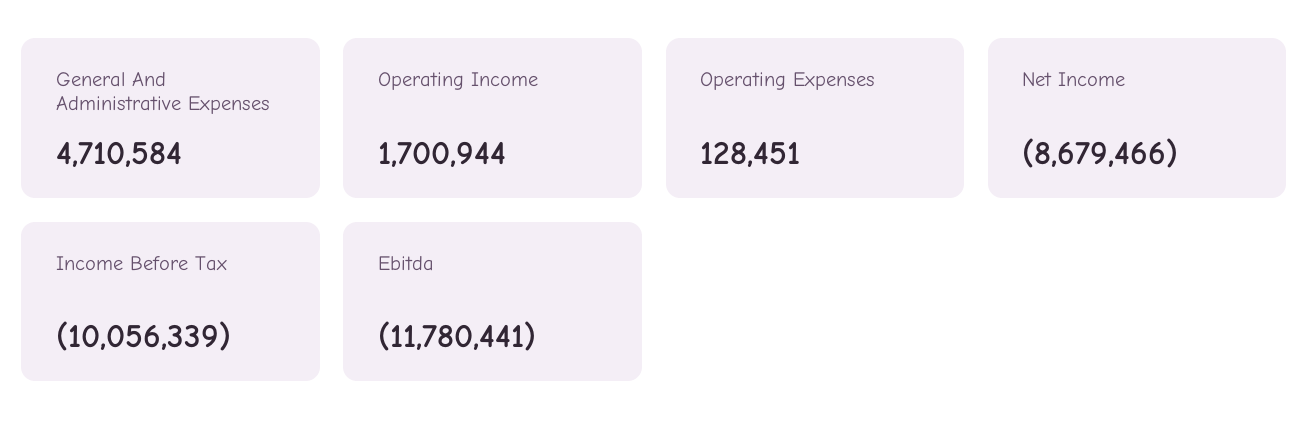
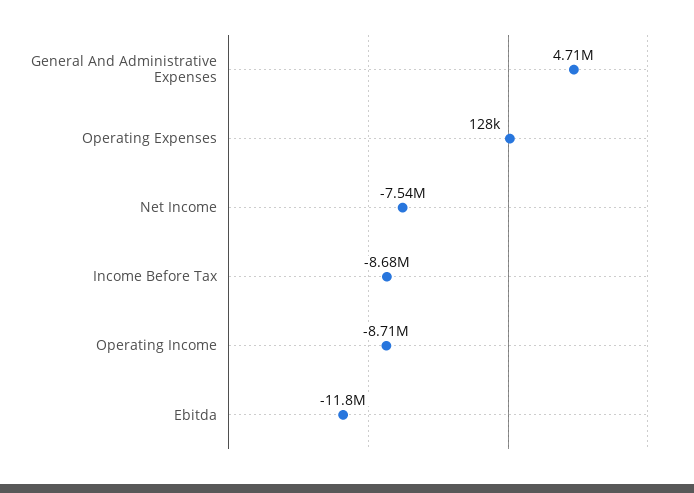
  {
    "General And Administrative Expenses": 4710584,
-   "Operating Income": 1700944,
+   "Operating Income": -8710000,
    "Operating Expenses": 128451,
-   "Net Income": -8679466,
+   "Net Income": -7540000,
-   "Income Before Tax": -10056339,
+   "Income Before Tax": -8680000,
    "Ebitda": -11780441
  }

